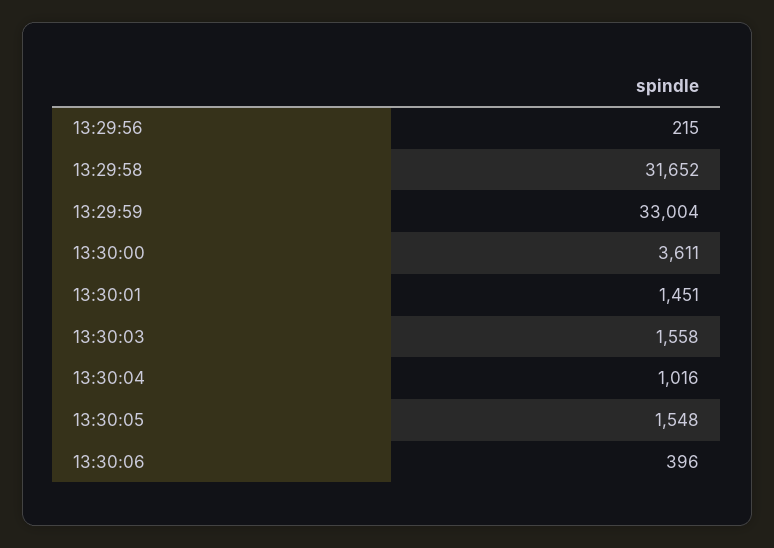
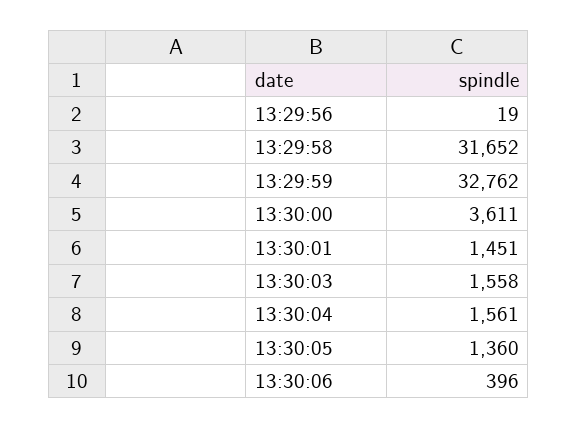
  {
-   "13:29:56": 215,
+   "13:29:56": 19,
    "13:29:58": 31652,
-   "13:29:59": 33004,
+   "13:29:59": 32762,
    "13:30:00": 3611,
    "13:30:01": 1451,
    "13:30:03": 1558,
-   "13:30:04": 1016,
+   "13:30:04": 1561,
-   "13:30:05": 1548,
+   "13:30:05": 1360,
    "13:30:06": 396
  }

